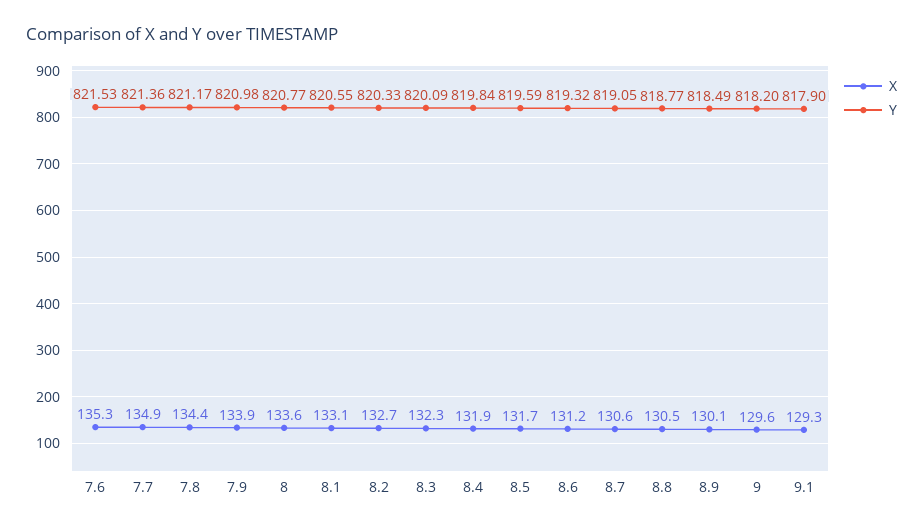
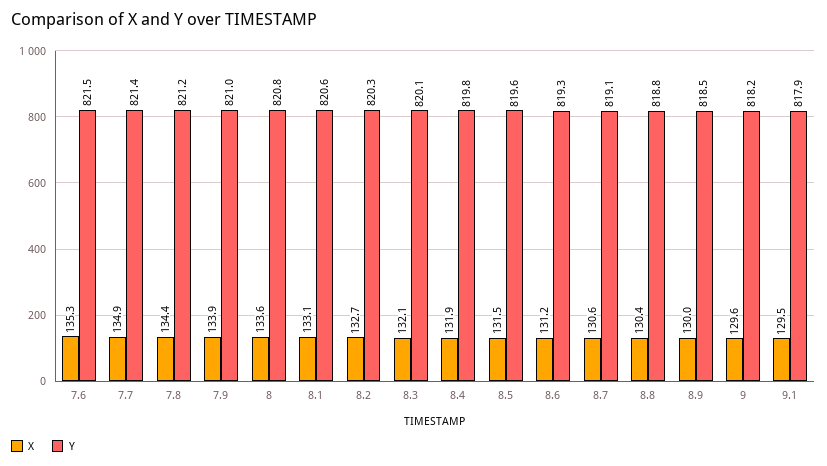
  {
    "X": {
      "7.6": 135.3,
      "7.7": 134.9,
      "7.8": 134.4,
      "7.9": 133.9,
      "8": 133.6,
      "8.1": 133.1,
      "8.2": 132.7,
-     "8.3": 132.3,
+     "8.3": 132.1,
      "8.4": 131.9,
-     "8.5": 131.7,
+     "8.5": 131.5,
      "8.6": 131.2,
      "8.7": 130.6,
-     "8.8": 130.5,
+     "8.8": 130.4,
-     "8.9": 130.1,
+     "8.9": 130,
      "9": 129.6,
-     "9.1": 129.3
+     "9.1": 129.5
    },
    "Y": {
      "7.6": 821.53,
      "7.7": 821.36,
      "7.8": 821.17,
      "7.9": 820.98,
      "8": 820.77,
      "8.1": 820.55,
      "8.2": 820.33,
      "8.3": 820.09,
      "8.4": 819.84,
      "8.5": 819.59,
      "8.6": 819.32,
      "8.7": 819.05,
      "8.8": 818.77,
      "8.9": 818.49,
      "9": 818.2,
      "9.1": 817.9
    }
  }

